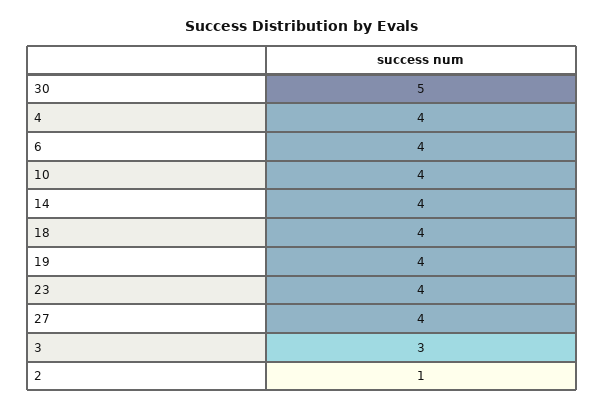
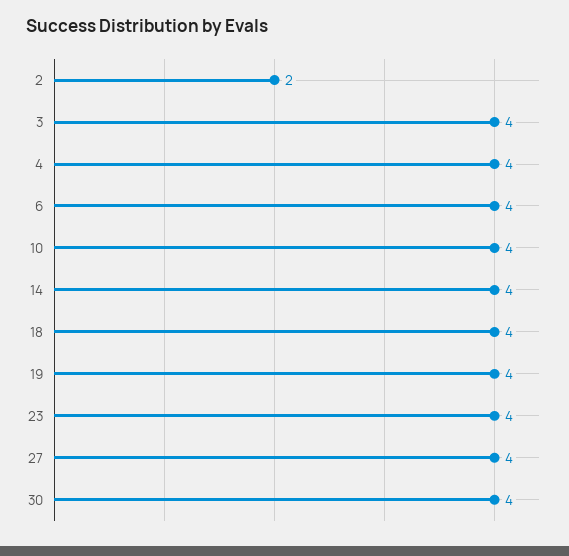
  {
-   "30": 5,
+   "30": 4,
    "4": 4,
    "6": 4,
    "10": 4,
    "14": 4,
    "18": 4,
    "19": 4,
    "23": 4,
    "27": 4,
-   "3": 3,
+   "3": 4,
-   "2": 1
+   "2": 2
  }

